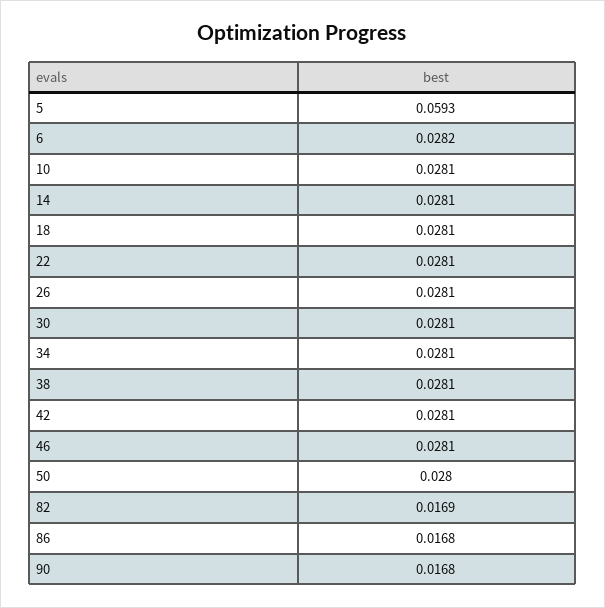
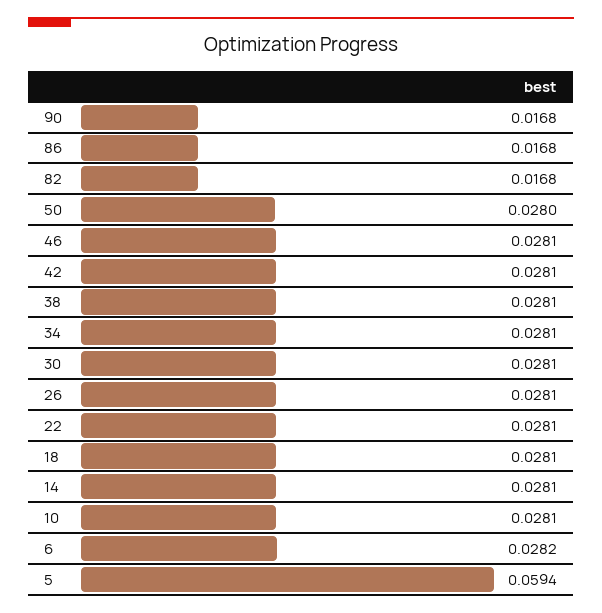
  {
-   "5": 0.0593,
+   "5": 0.0594,
    "6": 0.0282,
    "10": 0.0281,
    "14": 0.0281,
    "18": 0.0281,
    "22": 0.0281,
    "26": 0.0281,
    "30": 0.0281,
    "34": 0.0281,
    "38": 0.0281,
    "42": 0.0281,
    "46": 0.0281,
    "50": 0.028,
-   "82": 0.0169,
+   "82": 0.0168,
    "86": 0.0168,
    "90": 0.0168
  }

